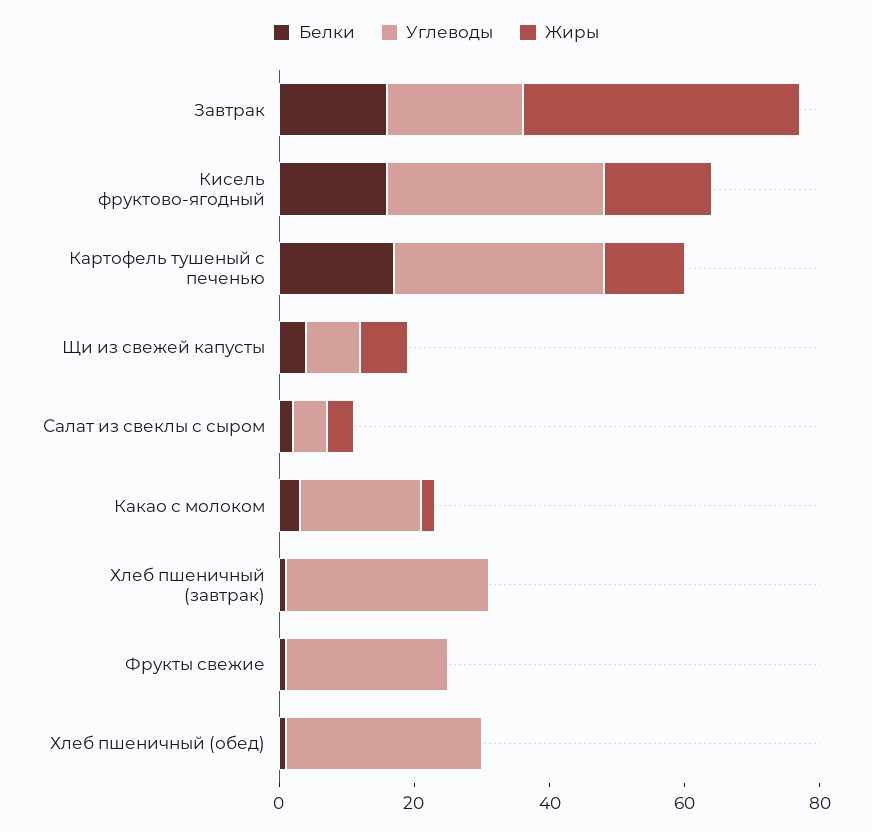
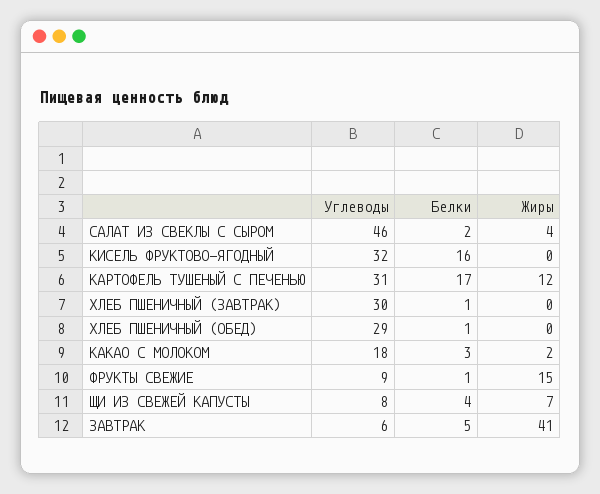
  {
    "Белки": {
-     "Завтрак": 15,
+     "Завтрак": 5,
      "Кисель фруктово-ягодный": 16,
      "Картофель тушеный с печенью": 17,
      "Щи из свежей капусты": 4,
      "Салат из свеклы с сыром": 2,
      "Какао с молоком": 3,
      "Хлеб пшеничный (завтрак)": 1,
      "Фрукты свежие": 1,
      "Хлеб пшеничный (обед)": 1
    },
    "Углеводы": {
-     "Завтрак": 20,
+     "Завтрак": 6,
      "Кисель фруктово-ягодный": 32,
      "Картофель тушеный с печенью": 31,
      "Щи из свежей капусты": 8,
-     "Салат из свеклы с сыром": 5,
+     "Салат из свеклы с сыром": 46,
      "Какао с молоком": 18,
      "Хлеб пшеничный (завтрак)": 30,
-     "Фрукты свежие": 25,
+     "Фрукты свежие": 9,
      "Хлеб пшеничный (обед)": 29
    },
    "Жиры": {
      "Завтрак": 41,
-     "Кисель фруктово-ягодный": 15,
+     "Кисель фруктово-ягодный": 0,
      "Картофель тушеный с печенью": 12,
      "Щи из свежей капусты": 7,
      "Салат из свеклы с сыром": 4,
      "Какао с молоком": 2,
      "Хлеб пшеничный (завтрак)": 0,
-     "Фрукты свежие": 0,
+     "Фрукты свежие": 15,
      "Хлеб пшеничный (обед)": 0
    }
  }

